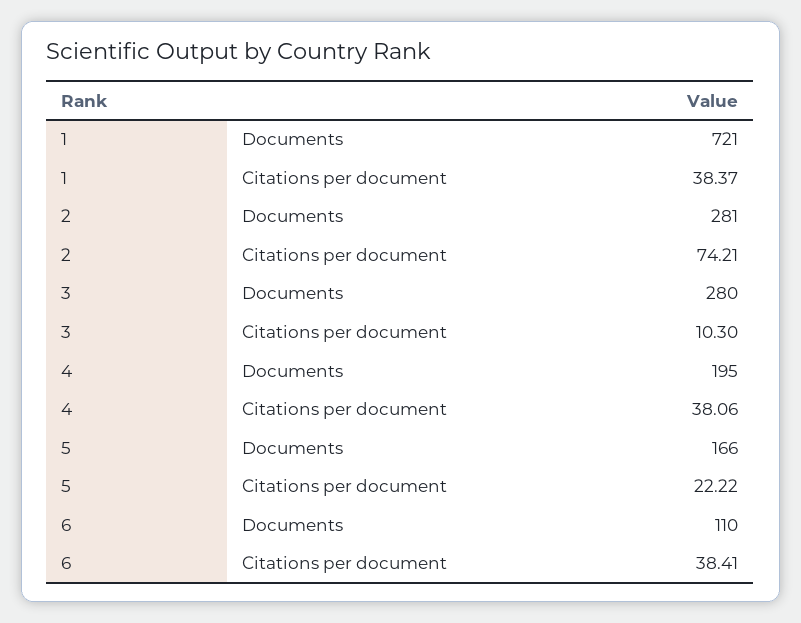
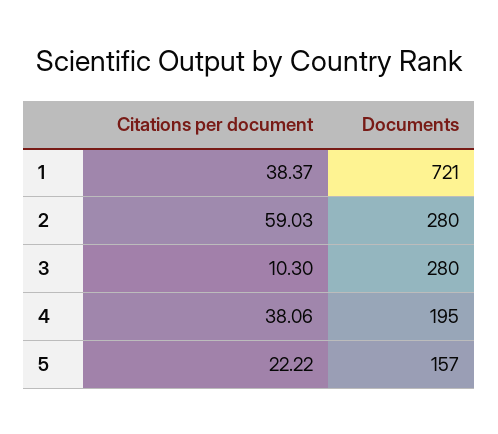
  {
    "1": {
      "Documents": 721,
      "Citations per document": 38.37
    },
    "2": {
-     "Documents": 281,
+     "Documents": 280,
-     "Citations per document": 74.21
+     "Citations per document": 59.03
    },
    "3": {
      "Documents": 280,
      "Citations per document": 10.3
    },
    "4": {
      "Documents": 195,
      "Citations per document": 38.06
    },
    "5": {
-     "Documents": 166,
+     "Documents": 157,
      "Citations per document": 22.22
-   },
+   }
-   "6": {
-     "Documents": 110,
-     "Citations per document": 38.41
-   }
  }

